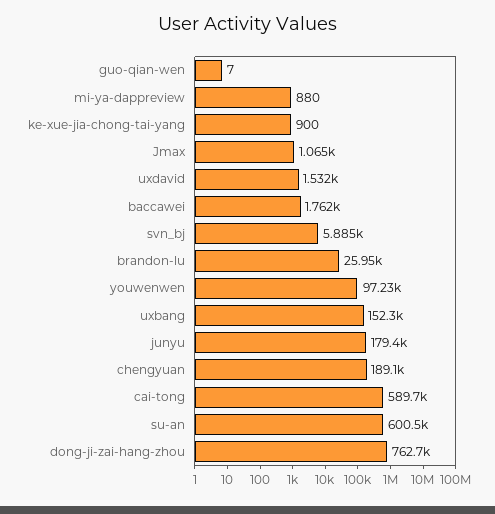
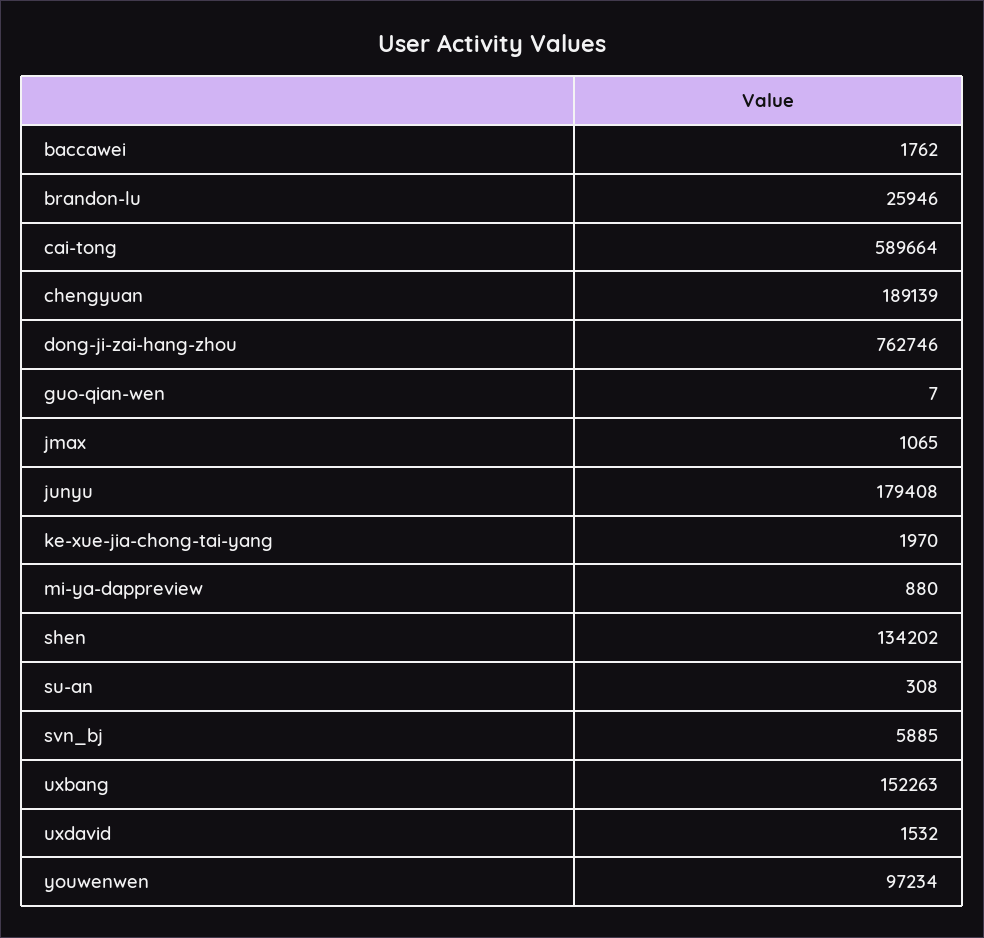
  {
    "guo-qian-wen": 7,
    "mi-ya-dappreview": 880,
-   "ke-xue-jia-chong-tai-yang": 900,
+   "ke-xue-jia-chong-tai-yang": 1970,
    "Jmax": 1065,
    "uxdavid": 1532,
    "baccawei": 1762,
    "svn_bj": 5885,
    "brandon-lu": 25946,
    "youwenwen": 97234,
    "uxbang": 152263,
    "junyu": 179408,
    "chengyuan": 189139,
    "cai-tong": 589664,
-   "su-an": 600500,
+   "su-an": 308,
-   "dong-ji-zai-hang-zhou": 762746
+   "dong-ji-zai-hang-zhou": 762746,
+   "shen": 134202
  }

